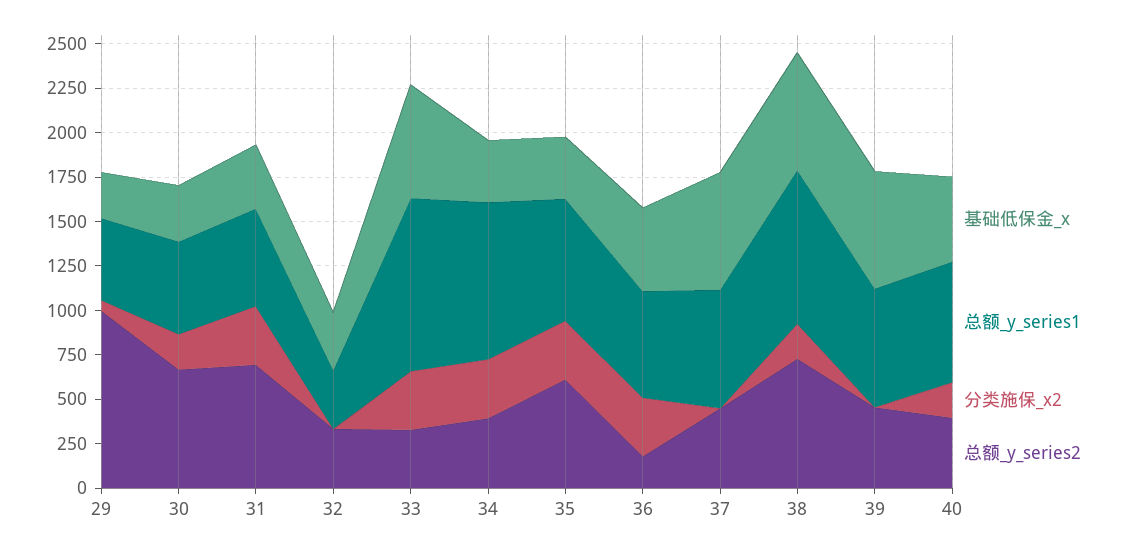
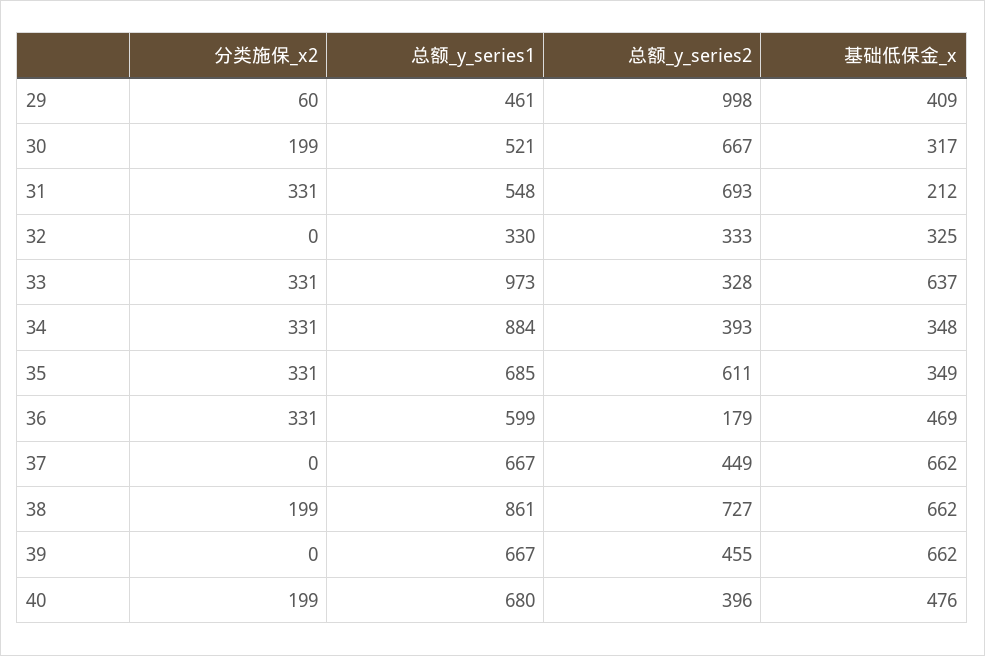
  {
    "基础低保金_x": {
-     "29": 250,
+     "29": 409,
      "30": 317,
-     "31": 350,
+     "31": 212,
      "32": 325,
      "33": 637,
      "34": 348,
      "35": 349,
      "36": 469,
      "37": 662,
      "38": 662,
      "39": 662,
      "40": 476
    },
    "总额_y_series1": {
      "29": 461,
      "30": 521,
      "31": 548,
      "32": 330,
      "33": 973,
      "34": 884,
      "35": 685,
      "36": 599,
      "37": 667,
      "38": 861,
      "39": 667,
      "40": 680
    },
    "分类施保_x2": {
      "29": 60,
      "30": 199,
      "31": 331,
      "32": 0,
      "33": 331,
      "34": 331,
      "35": 331,
      "36": 331,
      "37": 0,
      "38": 199,
      "39": 0,
      "40": 199
    },
    "总额_y_series2": {
      "29": 998,
      "30": 667,
      "31": 693,
      "32": 333,
      "33": 328,
      "34": 393,
      "35": 611,
      "36": 179,
      "37": 449,
      "38": 727,
      "39": 455,
      "40": 396
    }
  }

